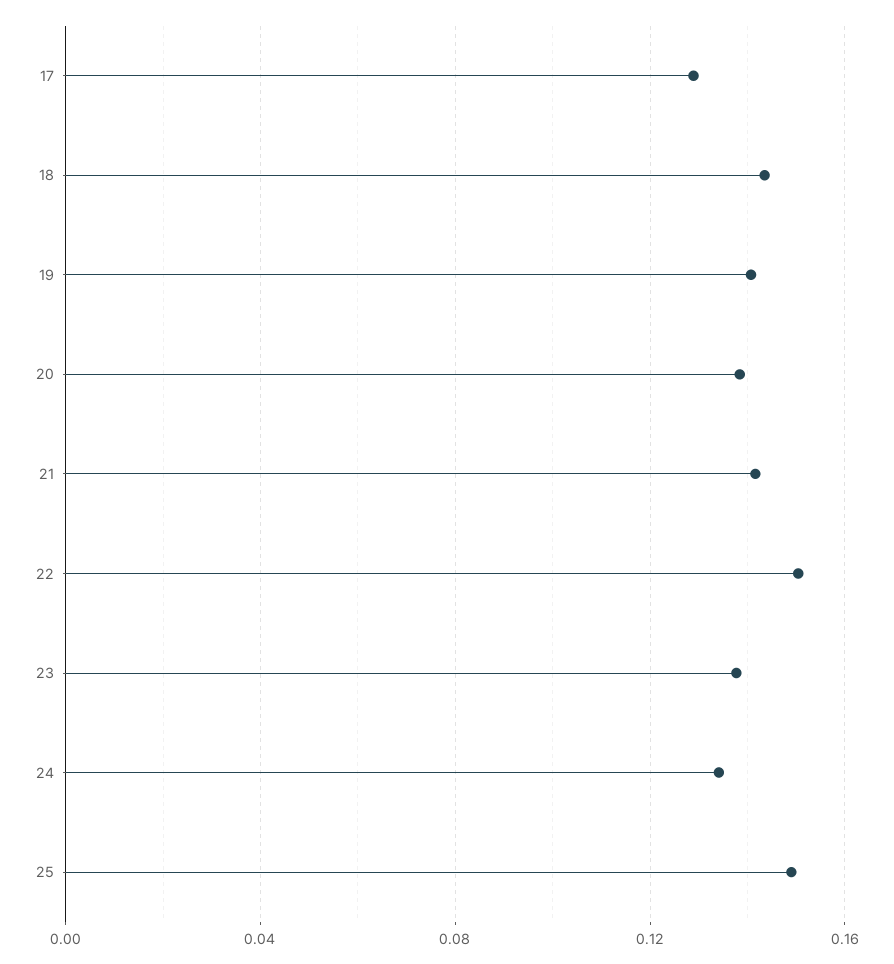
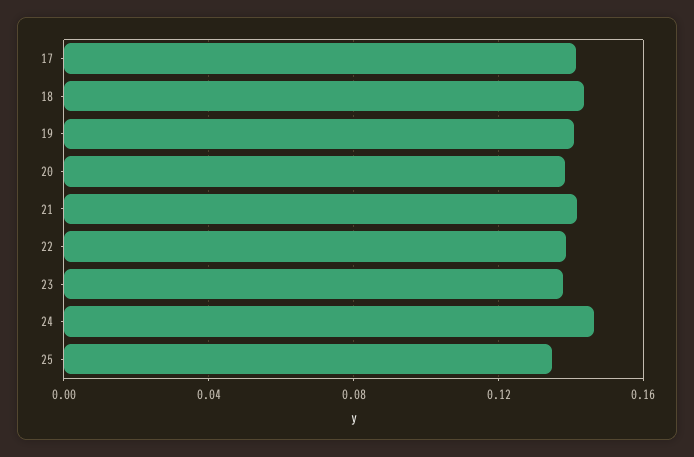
  {
-   "17": 0.13,
+   "17": 0.14,
    "18": 0.145,
    "19": 0.14,
    "20": 0.14,
    "21": 0.14,
-   "22": 0.15,
+   "22": 0.14,
    "23": 0.14,
-   "24": 0.135,
+   "24": 0.145,
-   "25": 0.15
+   "25": 0.135
  }

